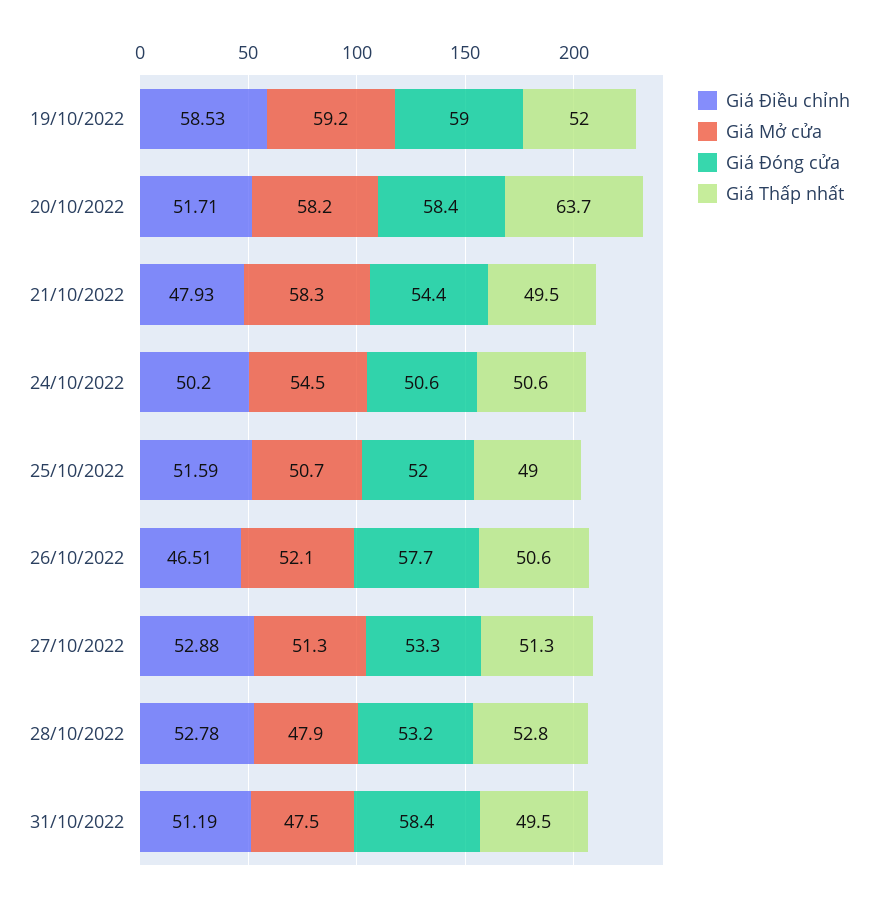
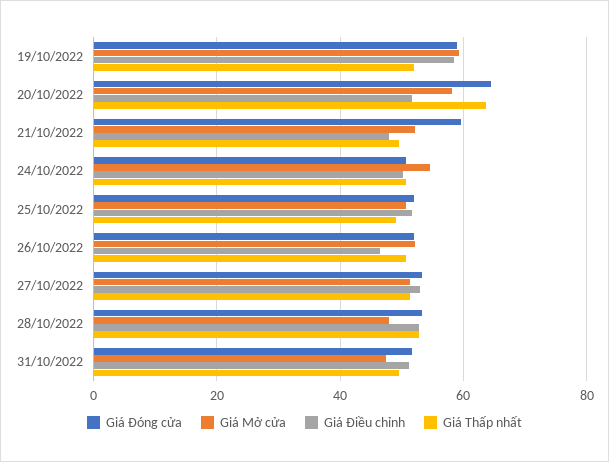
  {
    "Giá Điều chỉnh": {
      "19/10/2022": 58.53,
      "20/10/2022": 51.71,
      "21/10/2022": 47.93,
      "24/10/2022": 50.2,
      "25/10/2022": 51.59,
      "26/10/2022": 46.51,
      "27/10/2022": 52.88,
      "28/10/2022": 52.78,
      "31/10/2022": 51.19
    },
    "Giá Mở cửa": {
      "19/10/2022": 59.2,
      "20/10/2022": 58.2,
-     "21/10/2022": 58.3,
+     "21/10/2022": 52,
      "24/10/2022": 54.5,
      "25/10/2022": 50.7,
      "26/10/2022": 52.1,
      "27/10/2022": 51.3,
      "28/10/2022": 47.9,
      "31/10/2022": 47.5
    },
    "Giá Đóng cửa": {
      "19/10/2022": 59,
-     "20/10/2022": 58.4,
+     "20/10/2022": 64,
-     "21/10/2022": 54.4,
+     "21/10/2022": 60,
      "24/10/2022": 50.6,
      "25/10/2022": 52,
-     "26/10/2022": 57.7,
+     "26/10/2022": 52,
      "27/10/2022": 53.3,
      "28/10/2022": 53.2,
-     "31/10/2022": 58.4
+     "31/10/2022": 52
    },
    "Giá Thấp nhất": {
      "19/10/2022": 52,
      "20/10/2022": 63.7,
      "21/10/2022": 49.5,
      "24/10/2022": 50.6,
      "25/10/2022": 49,
      "26/10/2022": 50.6,
      "27/10/2022": 51.3,
      "28/10/2022": 52.8,
      "31/10/2022": 49.5
    }
  }

